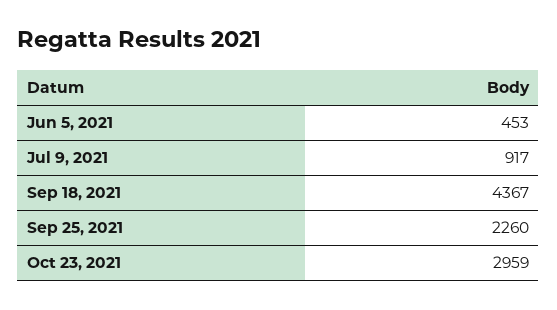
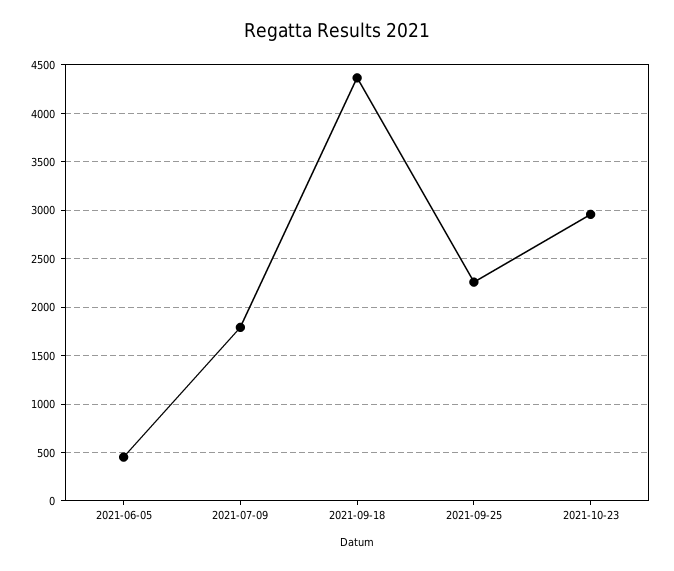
  {
    "Jun 5, 2021": 453,
-   "Jul 9, 2021": 917,
+   "Jul 9, 2021": 1800,
    "Sep 18, 2021": 4367,
    "Sep 25, 2021": 2260,
    "Oct 23, 2021": 2959
  }

